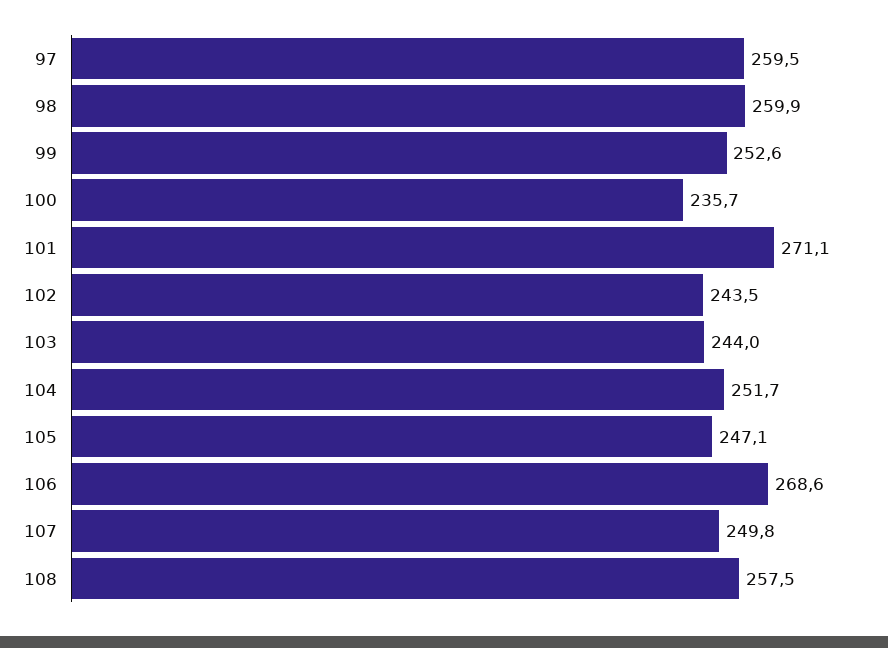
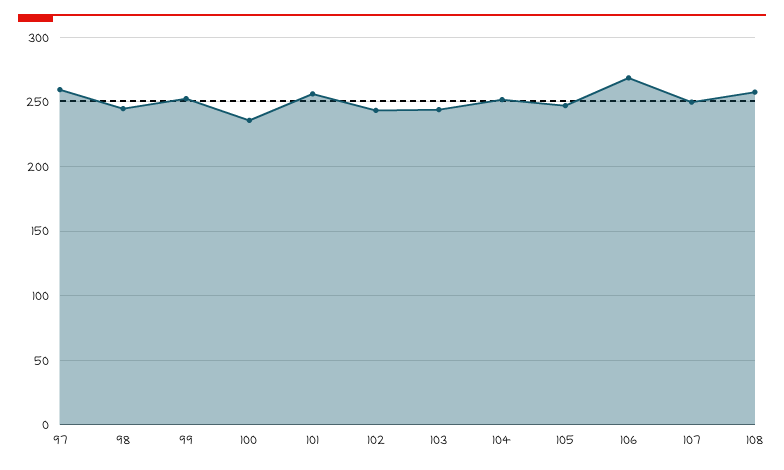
  {
    "97": 259.5,
-   "98": 259.9,
+   "98": 245,
    "99": 252.6,
    "100": 235.7,
-   "101": 271.1,
+   "101": 255,
    "102": 243.5,
    "103": 244,
    "104": 251.7,
    "105": 247.1,
    "106": 268.6,
    "107": 249.8,
    "108": 257.5
  }

